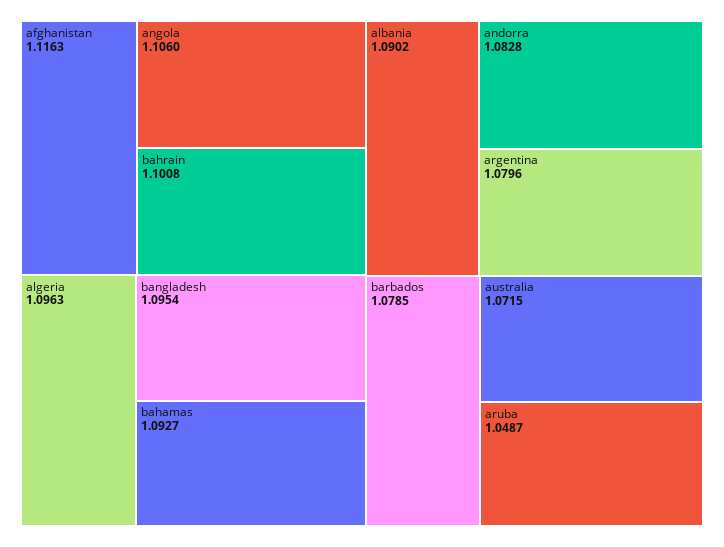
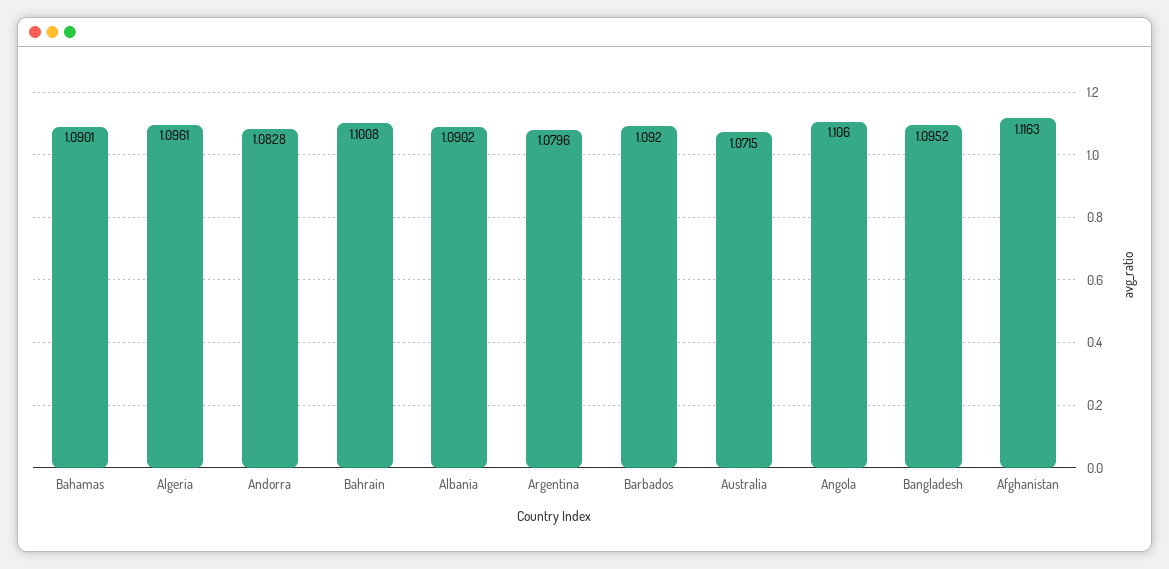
  {
    "afghanistan": 1.1163,
    "angola": 1.106,
    "bahrain": 1.1008,
-   "algeria": 1.0963,
+   "algeria": 1.0961,
-   "bangladesh": 1.0954,
+   "bangladesh": 1.0952,
-   "bahamas": 1.0927,
+   "bahamas": 1.0901,
    "albania": 1.0902,
    "andorra": 1.0828,
    "argentina": 1.0796,
-   "barbados": 1.0785,
+   "barbados": 1.092,
-   "australia": 1.0715,
+   "australia": 1.0715
-   "aruba": 1.0487
  }

